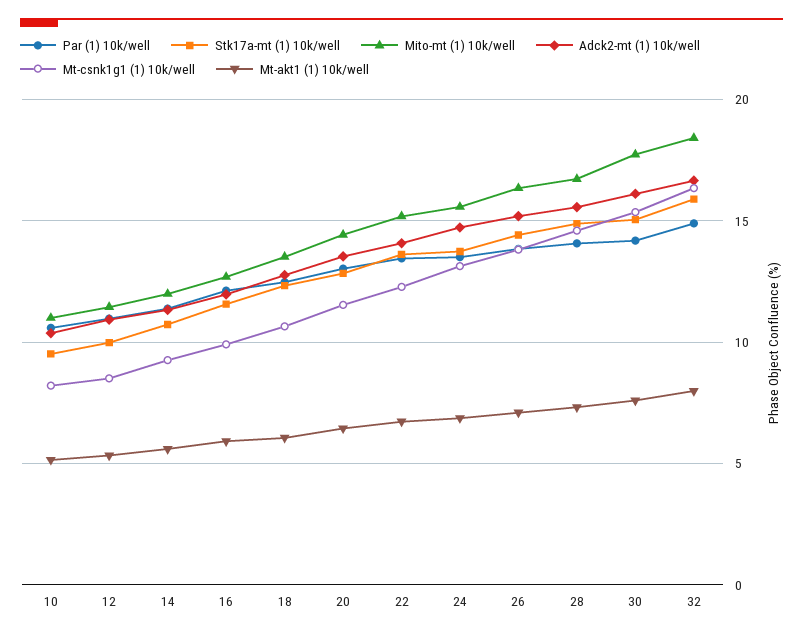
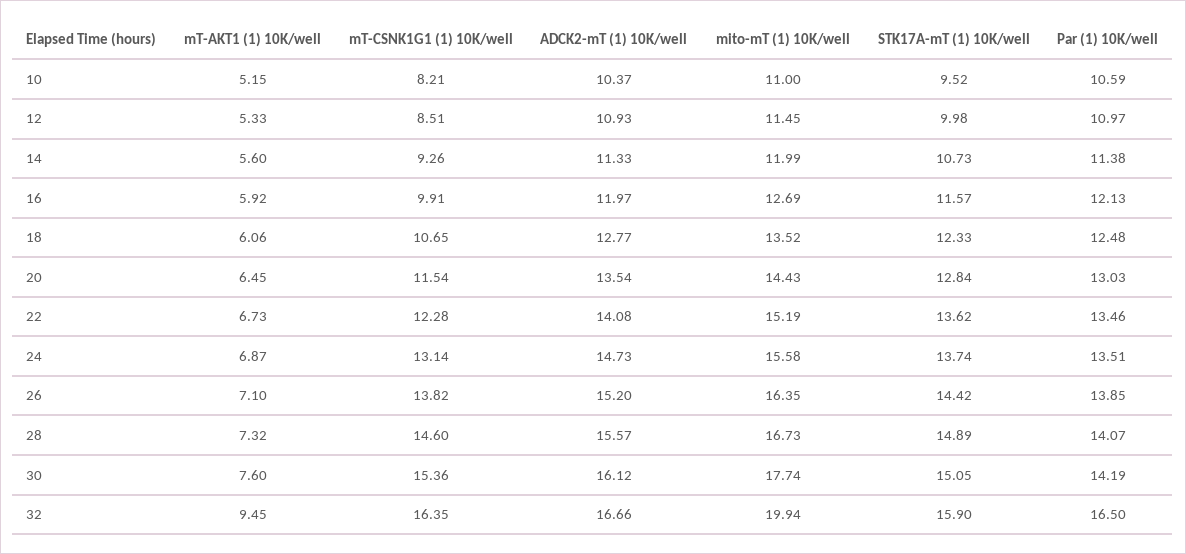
  {
    "Par (1) 10k/well": {
      "10": 10.59,
      "12": 10.97,
      "14": 11.38,
      "16": 12.13,
      "18": 12.48,
      "20": 13.03,
      "22": 13.46,
      "24": 13.51,
      "26": 13.85,
      "28": 14.07,
      "30": 14.19,
-     "32": 15
+     "32": 16.5
    },
    "Stk17a-mt (1) 10k/well": {
      "10": 9.52,
      "12": 9.98,
      "14": 10.73,
      "16": 11.57,
      "18": 12.33,
      "20": 12.84,
      "22": 13.62,
      "24": 13.74,
      "26": 14.42,
      "28": 14.89,
      "30": 15.05,
      "32": 15.9
    },
    "Mito-mt (1) 10k/well": {
      "10": 11,
      "12": 11.45,
      "14": 11.99,
      "16": 12.69,
      "18": 13.52,
      "20": 14.43,
      "22": 15.19,
      "24": 15.58,
      "26": 16.35,
      "28": 16.73,
      "30": 17.74,
-     "32": 18.5
+     "32": 19.94
    },
    "Adck2-mt (1) 10k/well": {
      "10": 10.37,
      "12": 10.93,
      "14": 11.33,
      "16": 11.97,
      "18": 12.77,
      "20": 13.54,
      "22": 14.08,
      "24": 14.73,
      "26": 15.2,
      "28": 15.57,
      "30": 16.12,
      "32": 16.66
    },
    "Mt-csnk1g1 (1) 10k/well": {
      "10": 8.21,
      "12": 8.51,
      "14": 9.26,
      "16": 9.91,
      "18": 10.65,
      "20": 11.54,
      "22": 12.28,
      "24": 13.14,
      "26": 13.82,
      "28": 14.6,
      "30": 15.36,
      "32": 16.35
    },
    "Mt-akt1 (1) 10k/well": {
      "10": 5.15,
      "12": 5.33,
      "14": 5.6,
      "16": 5.92,
      "18": 6.06,
      "20": 6.45,
      "22": 6.73,
      "24": 6.87,
      "26": 7.1,
      "28": 7.32,
      "30": 7.6,
-     "32": 8
+     "32": 9.45
    }
  }

